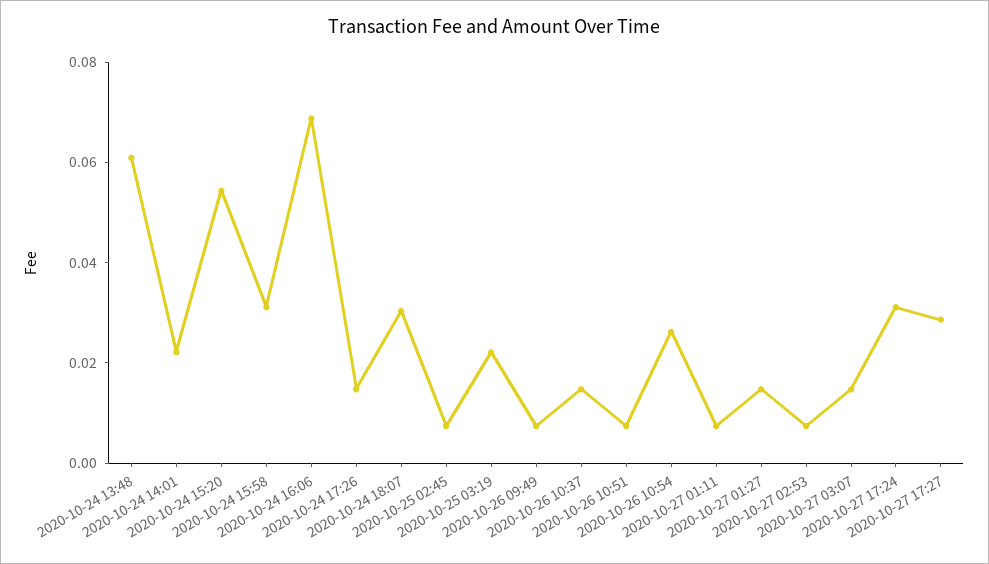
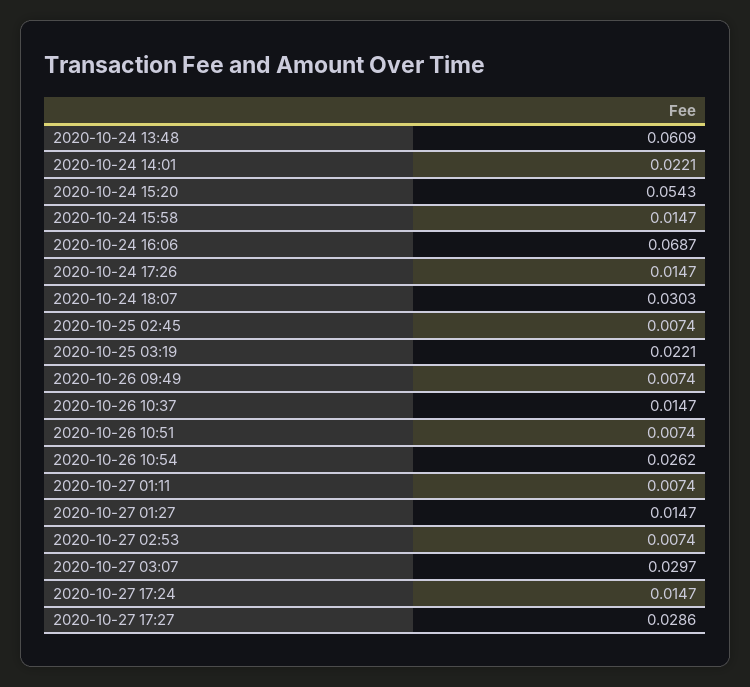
  {
    "2020-10-24 13:48": 0.0609,
    "2020-10-24 14:01": 0.0221,
    "2020-10-24 15:20": 0.0543,
-   "2020-10-24 15:58": 0.03,
+   "2020-10-24 15:58": 0.0147,
    "2020-10-24 16:06": 0.0687,
    "2020-10-24 17:26": 0.0147,
    "2020-10-24 18:07": 0.0303,
    "2020-10-25 02:45": 0.0074,
    "2020-10-25 03:19": 0.0221,
    "2020-10-26 09:49": 0.0074,
    "2020-10-26 10:37": 0.0147,
    "2020-10-26 10:51": 0.0074,
    "2020-10-26 10:54": 0.0262,
    "2020-10-27 01:11": 0.0074,
    "2020-10-27 01:27": 0.0147,
    "2020-10-27 02:53": 0.0074,
-   "2020-10-27 03:07": 0.015,
+   "2020-10-27 03:07": 0.0297,
-   "2020-10-27 17:24": 0.03,
+   "2020-10-27 17:24": 0.0147,
    "2020-10-27 17:27": 0.0286
  }

